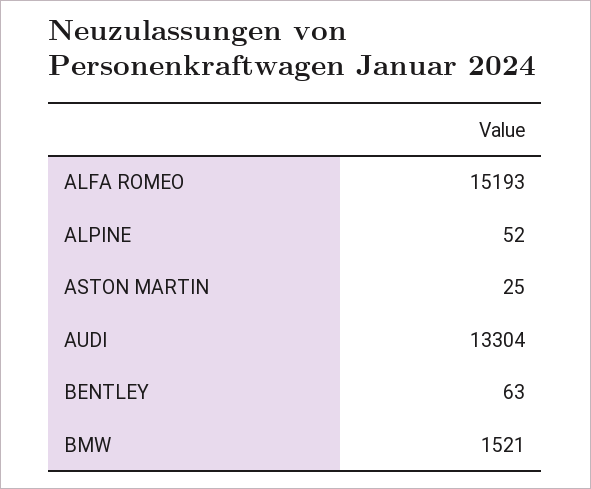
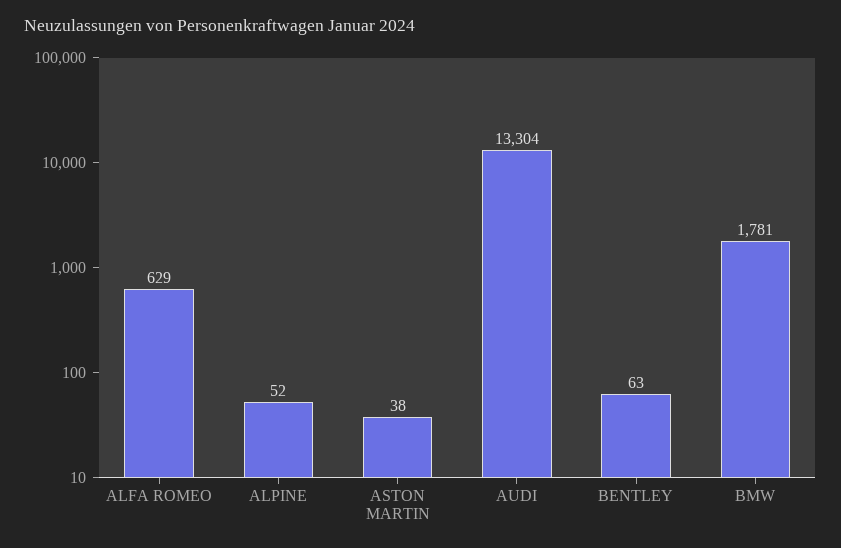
  {
-   "ALFA ROMEO": 15193,
+   "ALFA ROMEO": 629,
    "ALPINE": 52,
-   "ASTON MARTIN": 25,
+   "ASTON MARTIN": 38,
    "AUDI": 13304,
    "BENTLEY": 63,
-   "BMW": 1521
+   "BMW": 1781
  }

